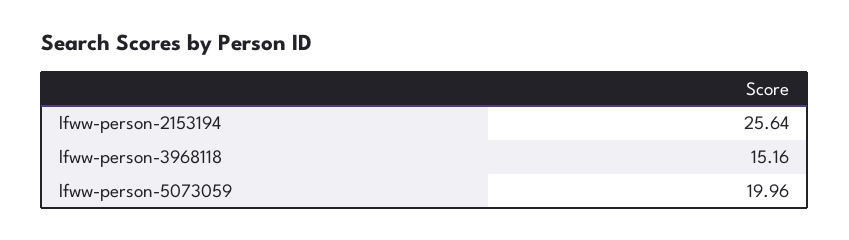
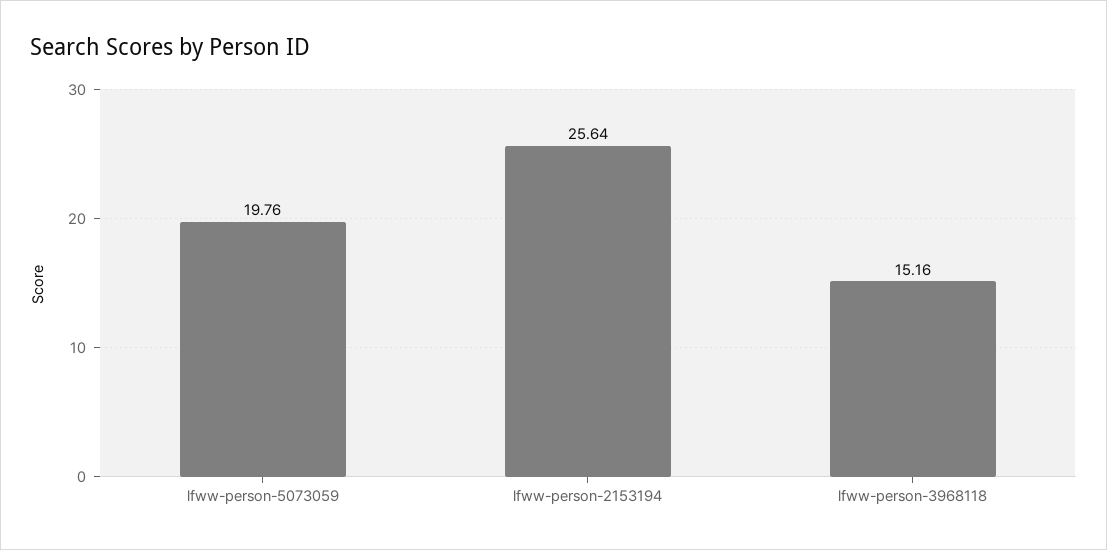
  {
    "lfww-person-2153194": 25.64,
    "lfww-person-3968118": 15.16,
-   "lfww-person-5073059": 19.96
+   "lfww-person-5073059": 19.76
  }

